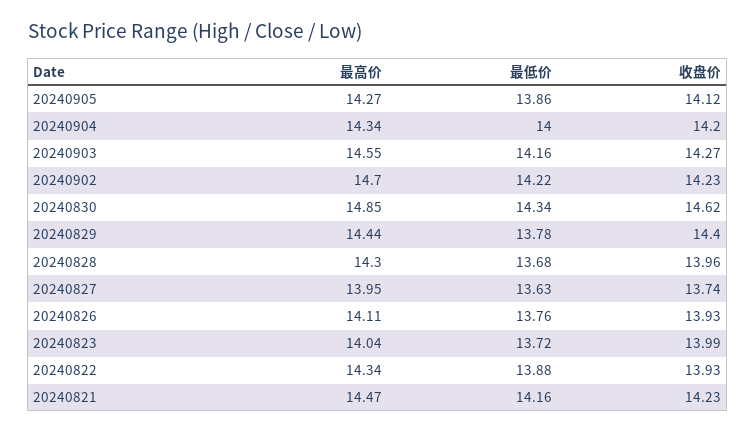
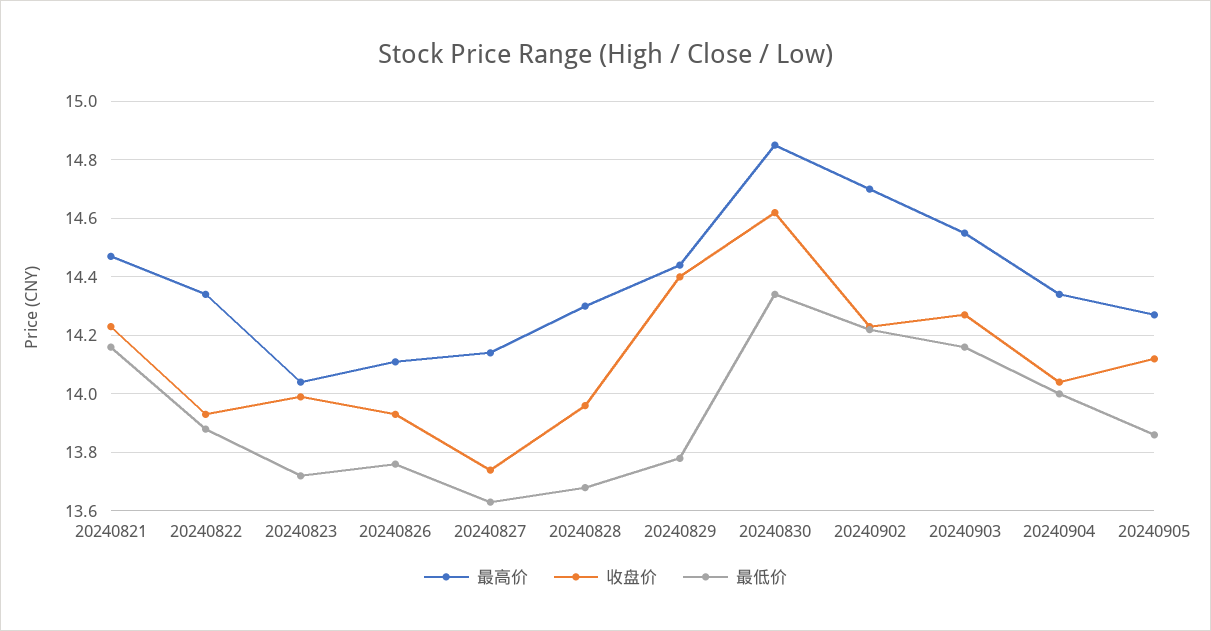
  {
    "最高价": {
      "20240905": 14.27,
      "20240904": 14.34,
      "20240903": 14.55,
      "20240902": 14.7,
      "20240830": 14.85,
      "20240829": 14.44,
      "20240828": 14.3,
-     "20240827": 13.95,
+     "20240827": 14.15,
      "20240826": 14.11,
      "20240823": 14.04,
      "20240822": 14.34,
      "20240821": 14.47
    },
    "最低价": {
      "20240905": 13.86,
      "20240904": 14,
      "20240903": 14.16,
      "20240902": 14.22,
      "20240830": 14.34,
      "20240829": 13.78,
      "20240828": 13.68,
      "20240827": 13.63,
      "20240826": 13.76,
      "20240823": 13.72,
      "20240822": 13.88,
      "20240821": 14.16
    },
    "收盘价": {
      "20240905": 14.12,
-     "20240904": 14.2,
+     "20240904": 14.05,
      "20240903": 14.27,
      "20240902": 14.23,
      "20240830": 14.62,
      "20240829": 14.4,
      "20240828": 13.96,
      "20240827": 13.74,
      "20240826": 13.93,
      "20240823": 13.99,
      "20240822": 13.93,
      "20240821": 14.23
    }
  }

